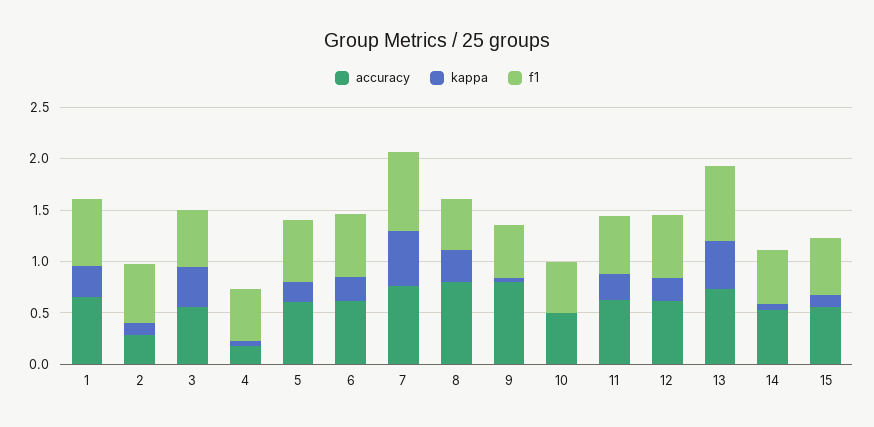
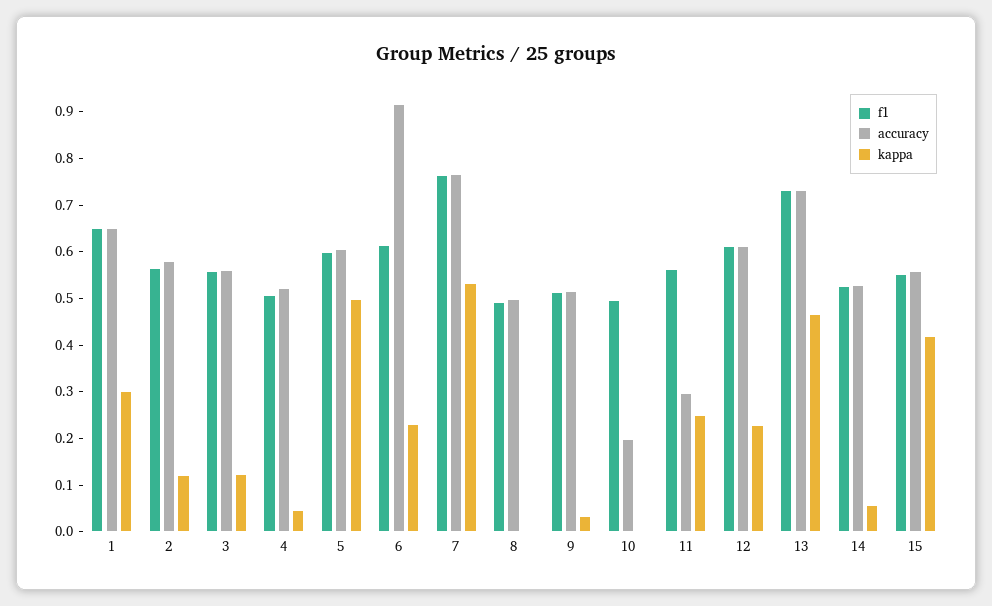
  {
    "accuracy": {
      "1": 0.66,
-     "2": 0.3,
+     "2": 0.58,
      "3": 0.56,
-     "4": 0.2,
+     "4": 0.52,
      "5": 0.6,
-     "6": 0.6,
+     "6": 0.92,
      "7": 0.76,
-     "8": 0.8,
+     "8": 0.5,
-     "9": 0.8,
+     "9": 0.52,
-     "10": 0.5,
+     "10": 0.2,
-     "11": 0.6,
+     "11": 0.3,
      "12": 0.62,
      "13": 0.74,
      "14": 0.52,
      "15": 0.56
    },
    "kappa": {
      "1": 0.3,
      "2": 0.12,
-     "3": 0.4,
+     "3": 0.12,
      "4": 0.04,
-     "5": 0.2,
+     "5": 0.5,
      "6": 0.24,
      "7": 0.54,
-     "8": 0.3,
+     "8": 0,
      "9": 0.04,
      "10": 0,
      "11": 0.26,
      "12": 0.22,
      "13": 0.46,
      "14": 0.06,
-     "15": 0.1
+     "15": 0.42
    },
    "f1": {
      "1": 0.66,
      "2": 0.56,
      "3": 0.56,
      "4": 0.5,
      "5": 0.6,
      "6": 0.62,
      "7": 0.76,
      "8": 0.5,
      "9": 0.52,
      "10": 0.5,
      "11": 0.56,
      "12": 0.62,
      "13": 0.74,
      "14": 0.52,
      "15": 0.56
    }
  }

